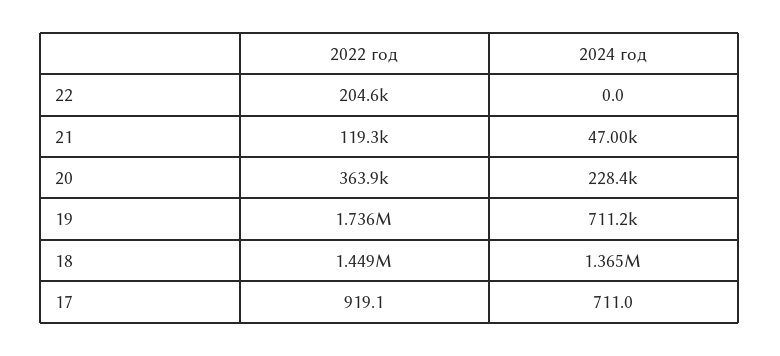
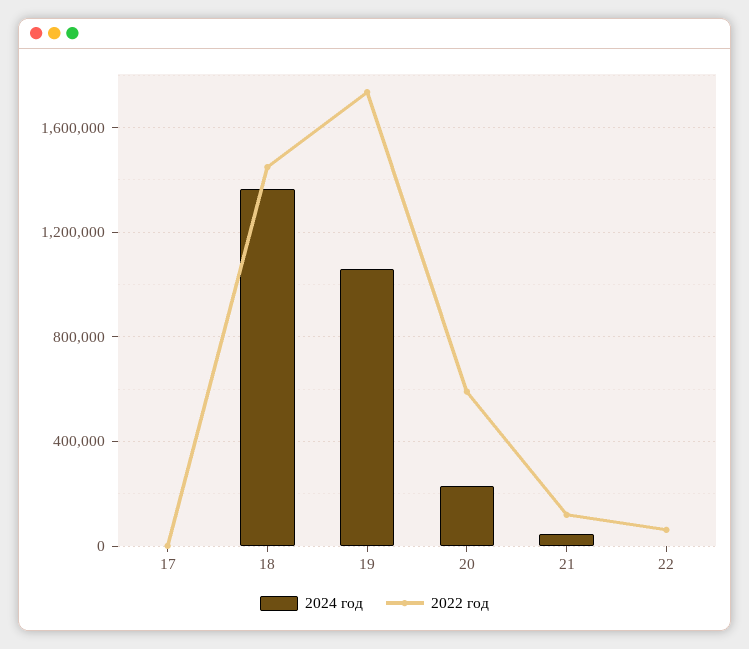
  {
    "2022 год": {
-     "22": 204600,
+     "22": 50000,
      "21": 119300,
-     "20": 363900,
+     "20": 600000,
      "19": 1736000,
      "18": 1449000,
      "17": 919.1
    },
    "2024 год": {
      "22": 0,
      "21": 47000,
      "20": 228400,
-     "19": 711200,
+     "19": 1050000,
      "18": 1365000,
      "17": 711
    }
  }

